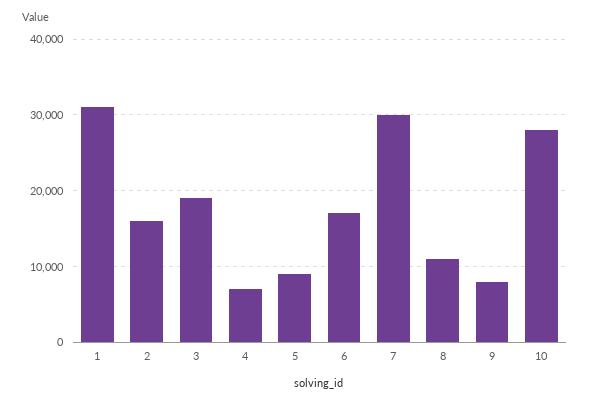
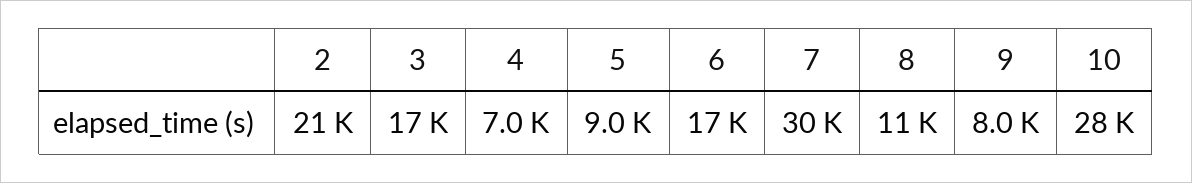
  {
-   "1": 31000,
-   "2": 16000,
+   "2": 21000,
-   "3": 19000,
+   "3": 17000,
    "4": 7000,
    "5": 9000,
    "6": 17000,
    "7": 30000,
    "8": 11000,
    "9": 8000,
    "10": 28000
  }

